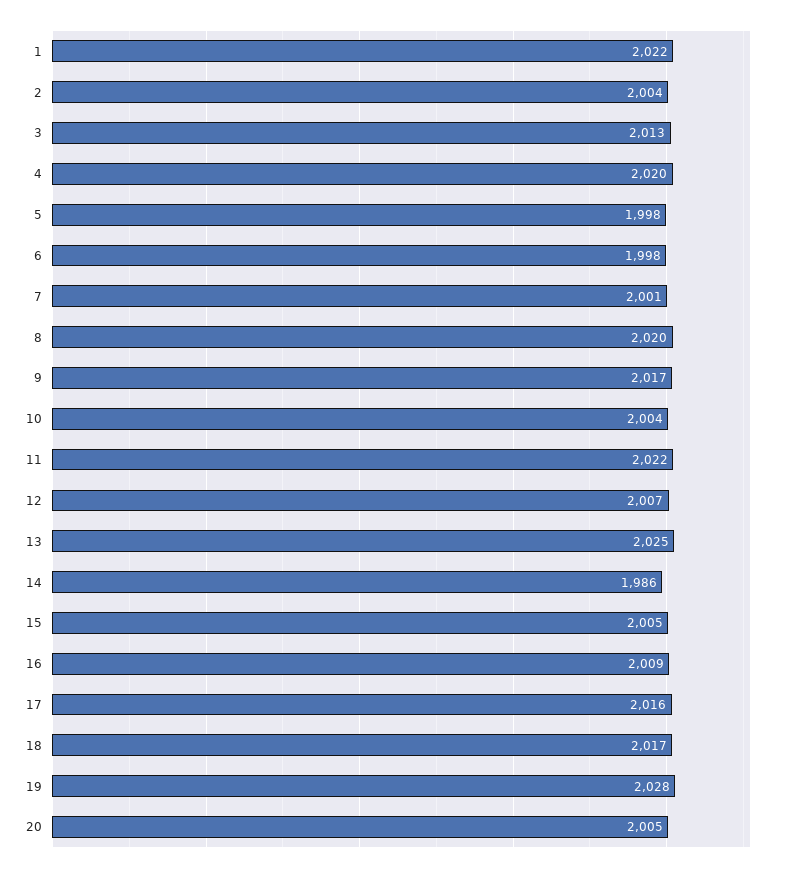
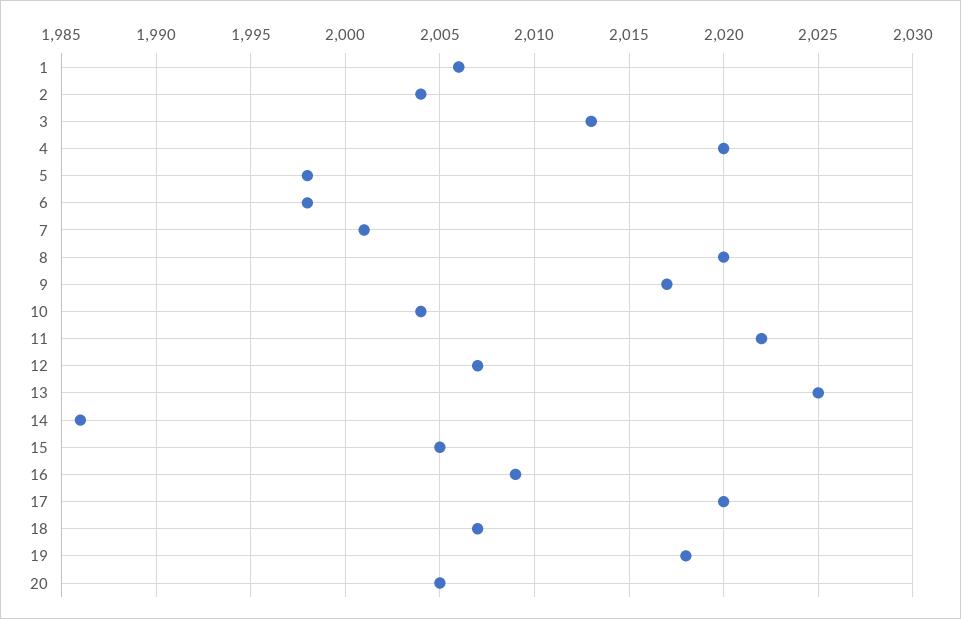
  {
-   "1": 2022,
+   "1": 2006,
    "2": 2004,
    "3": 2013,
    "4": 2020,
    "5": 1998,
    "6": 1998,
    "7": 2001,
    "8": 2020,
    "9": 2017,
    "10": 2004,
    "11": 2022,
    "12": 2007,
    "13": 2025,
    "14": 1986,
    "15": 2005,
    "16": 2009,
-   "17": 2016,
+   "17": 2020,
-   "18": 2017,
+   "18": 2007,
-   "19": 2028,
+   "19": 2018,
    "20": 2005
  }

